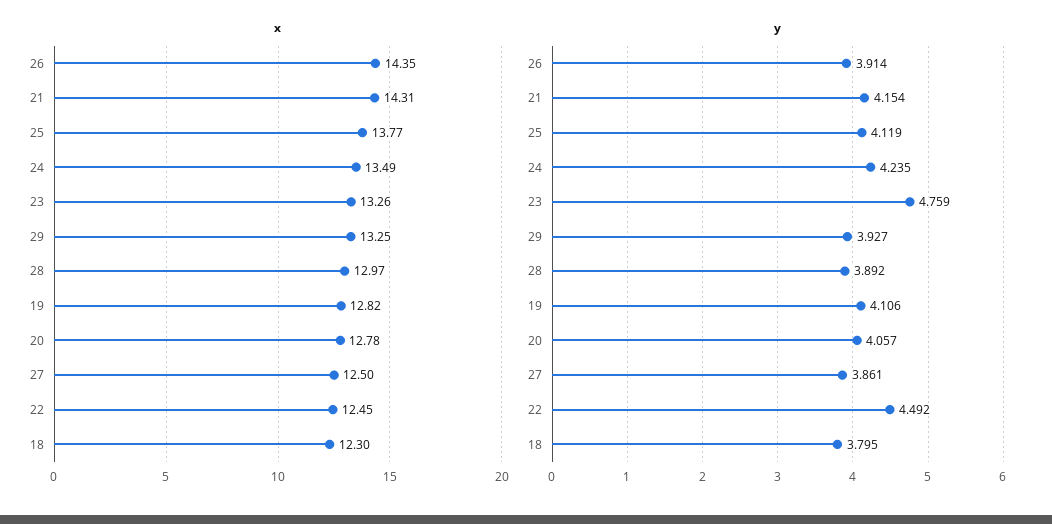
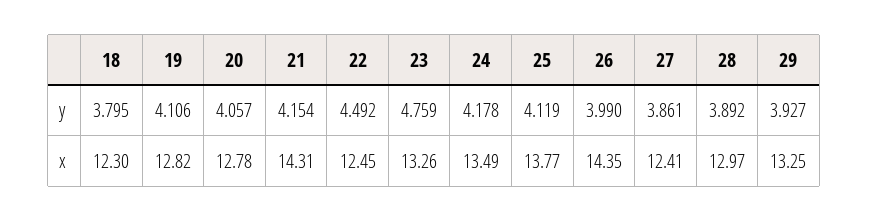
  {
    "x": {
      "26": 14.35,
      "21": 14.31,
      "25": 13.77,
      "24": 13.49,
      "23": 13.26,
      "29": 13.25,
      "28": 12.97,
      "19": 12.82,
      "20": 12.78,
-     "27": 12.5,
+     "27": 12.41,
      "22": 12.45,
      "18": 12.3
    },
    "y": {
-     "26": 3.914,
+     "26": 3.99,
      "21": 4.154,
      "25": 4.119,
-     "24": 4.235,
+     "24": 4.178,
      "23": 4.759,
      "29": 3.927,
      "28": 3.892,
      "19": 4.106,
      "20": 4.057,
      "27": 3.861,
      "22": 4.492,
      "18": 3.795
    }
  }

